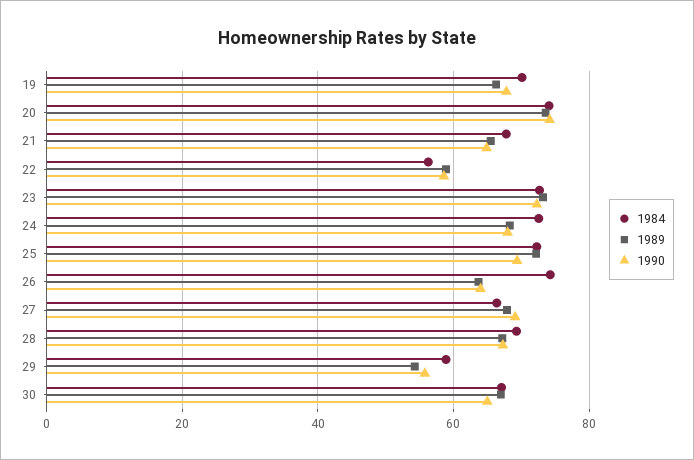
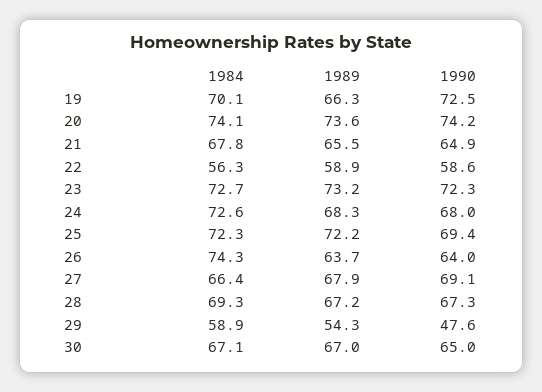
  {
    "1984": {
      "19": 70.1,
      "20": 74.1,
      "21": 67.8,
      "22": 56.3,
      "23": 72.7,
      "24": 72.6,
      "25": 72.3,
      "26": 74.3,
      "27": 66.4,
      "28": 69.3,
      "29": 58.9,
      "30": 67.1
    },
    "1989": {
      "19": 66.3,
      "20": 73.6,
      "21": 65.5,
      "22": 58.9,
      "23": 73.2,
      "24": 68.3,
      "25": 72.2,
      "26": 63.7,
      "27": 67.9,
      "28": 67.2,
      "29": 54.3,
      "30": 67
    },
    "1990": {
-     "19": 68,
+     "19": 72.5,
      "20": 74.2,
      "21": 64.9,
      "22": 58.6,
      "23": 72.3,
      "24": 68,
      "25": 69.4,
      "26": 64,
      "27": 69.1,
      "28": 67.3,
-     "29": 56,
+     "29": 47.6,
      "30": 65
    }
  }

